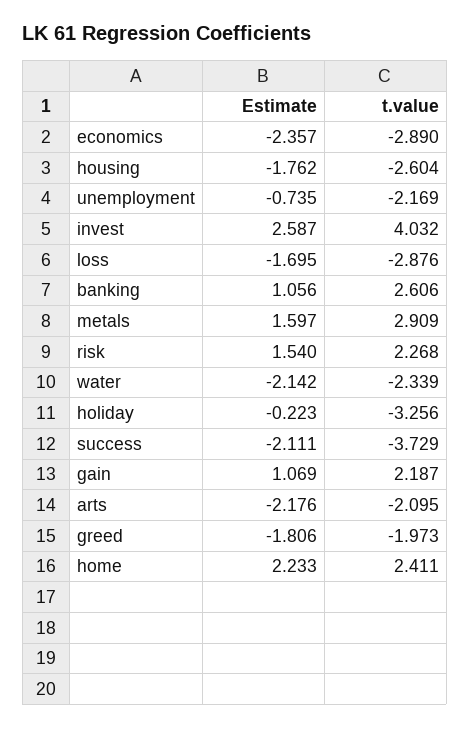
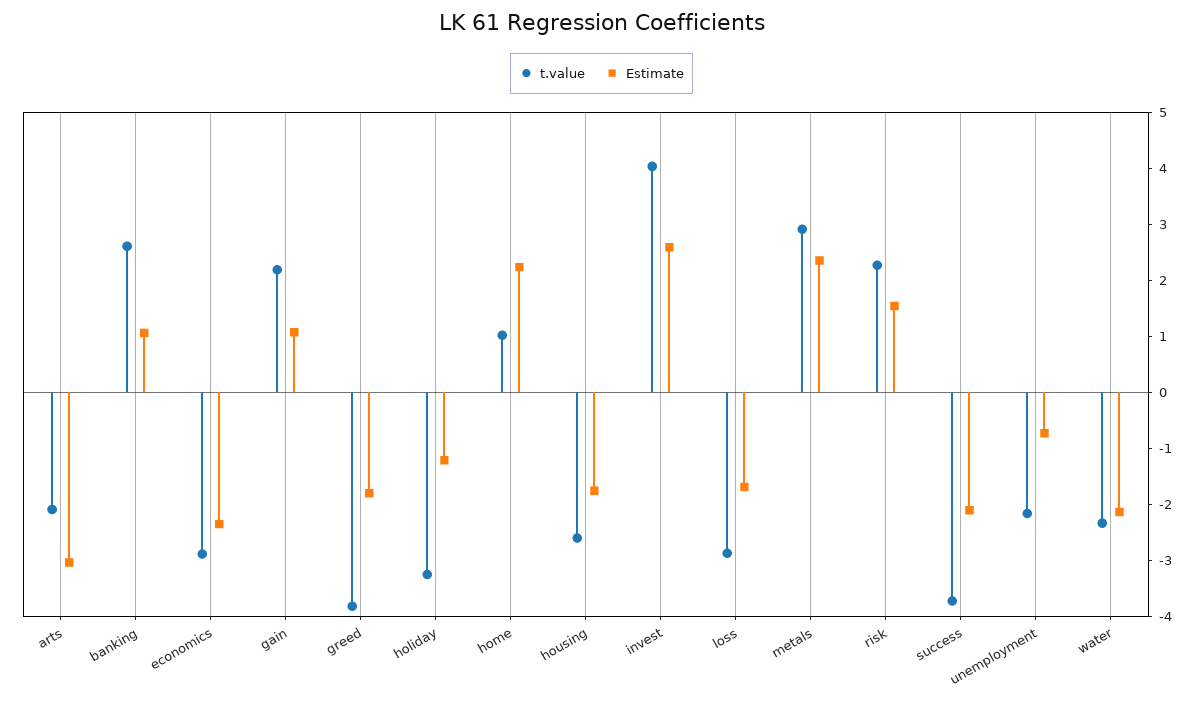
  {
    "Estimate": {
      "economics": -2.357,
      "housing": -1.762,
      "unemployment": -0.735,
      "invest": 2.587,
      "loss": -1.695,
      "banking": 1.056,
-     "metals": 1.597,
+     "metals": 2.4,
      "risk": 1.54,
      "water": -2.142,
-     "holiday": -0.223,
+     "holiday": -1.2,
      "success": -2.111,
      "gain": 1.069,
-     "arts": -2.176,
+     "arts": -3,
      "greed": -1.806,
      "home": 2.233
    },
    "t.value": {
      "economics": -2.89,
      "housing": -2.604,
      "unemployment": -2.169,
      "invest": 4.032,
      "loss": -2.876,
      "banking": 2.606,
      "metals": 2.909,
      "risk": 2.268,
      "water": -2.339,
      "holiday": -3.256,
      "success": -3.729,
      "gain": 2.187,
      "arts": -2.095,
-     "greed": -1.973,
+     "greed": -3.8,
-     "home": 2.411
+     "home": 1
    }
  }

